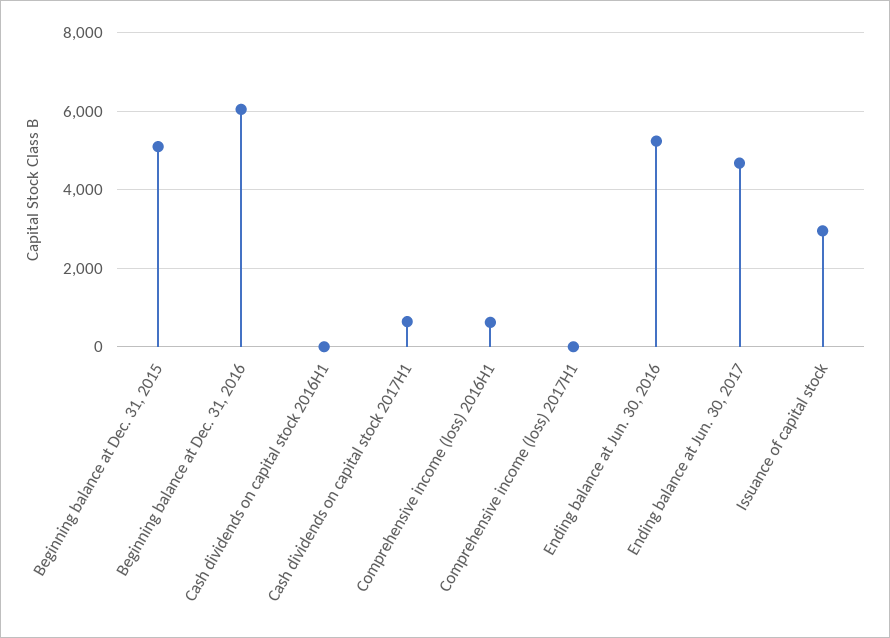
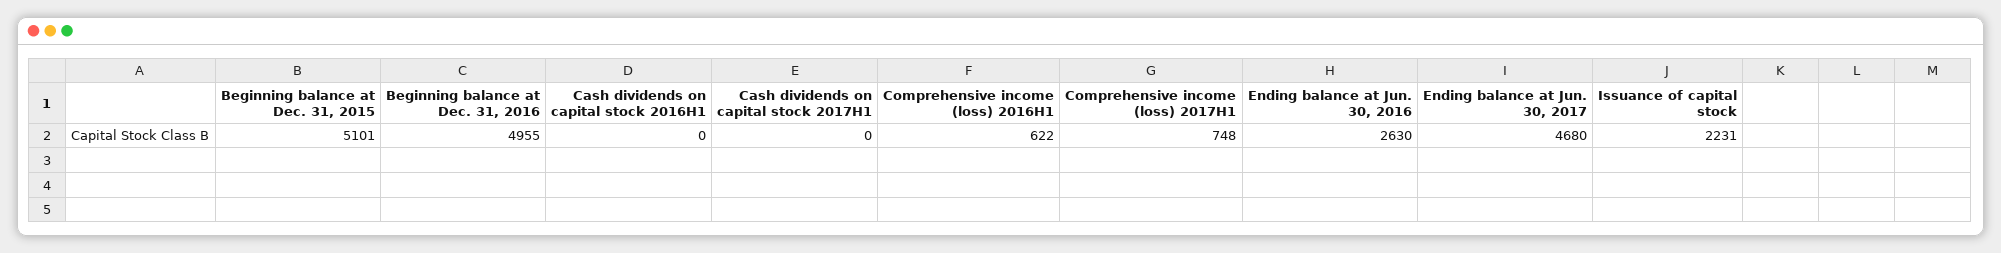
  {
    "Beginning balance at Dec. 31, 2015": 5101,
-   "Beginning balance at Dec. 31, 2016": 6000,
+   "Beginning balance at Dec. 31, 2016": 4955,
    "Cash dividends on capital stock 2016H1": 0,
-   "Cash dividends on capital stock 2017H1": 600,
+   "Cash dividends on capital stock 2017H1": 0,
    "Comprehensive income (loss) 2016H1": 622,
-   "Comprehensive income (loss) 2017H1": 0,
+   "Comprehensive income (loss) 2017H1": 748,
-   "Ending balance at Jun. 30, 2016": 5200,
+   "Ending balance at Jun. 30, 2016": 2630,
    "Ending balance at Jun. 30, 2017": 4680,
-   "Issuance of capital stock": 3000
+   "Issuance of capital stock": 2231
  }

